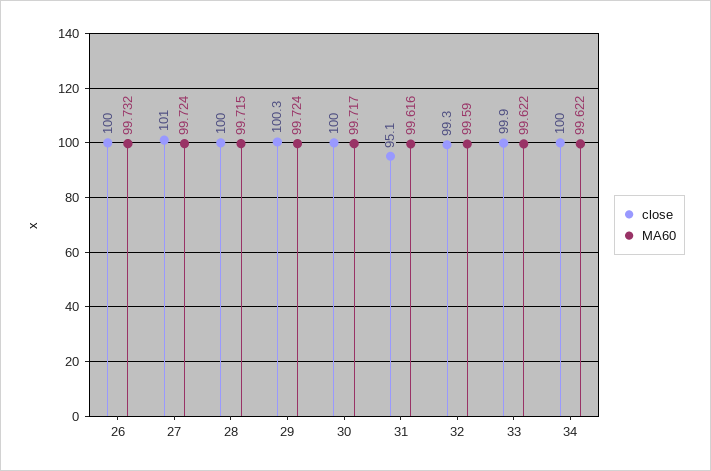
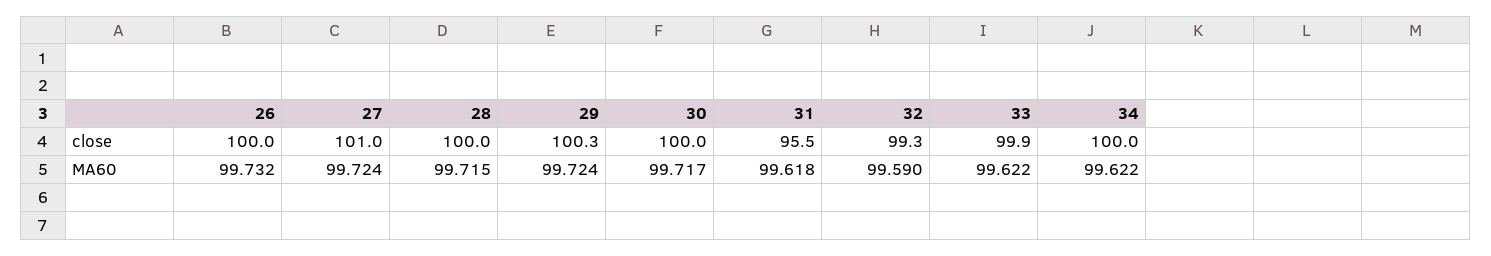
  {
    "close": {
      "26": 100,
      "27": 101,
      "28": 100,
      "29": 100.3,
      "30": 100,
-     "31": 95.1,
+     "31": 95.5,
      "32": 99.3,
      "33": 99.9,
      "34": 100
    },
    "MA60": {
      "26": 99.732,
      "27": 99.724,
      "28": 99.715,
      "29": 99.724,
      "30": 99.717,
-     "31": 99.616,
+     "31": 99.618,
      "32": 99.59,
      "33": 99.622,
      "34": 99.622
    }
  }

